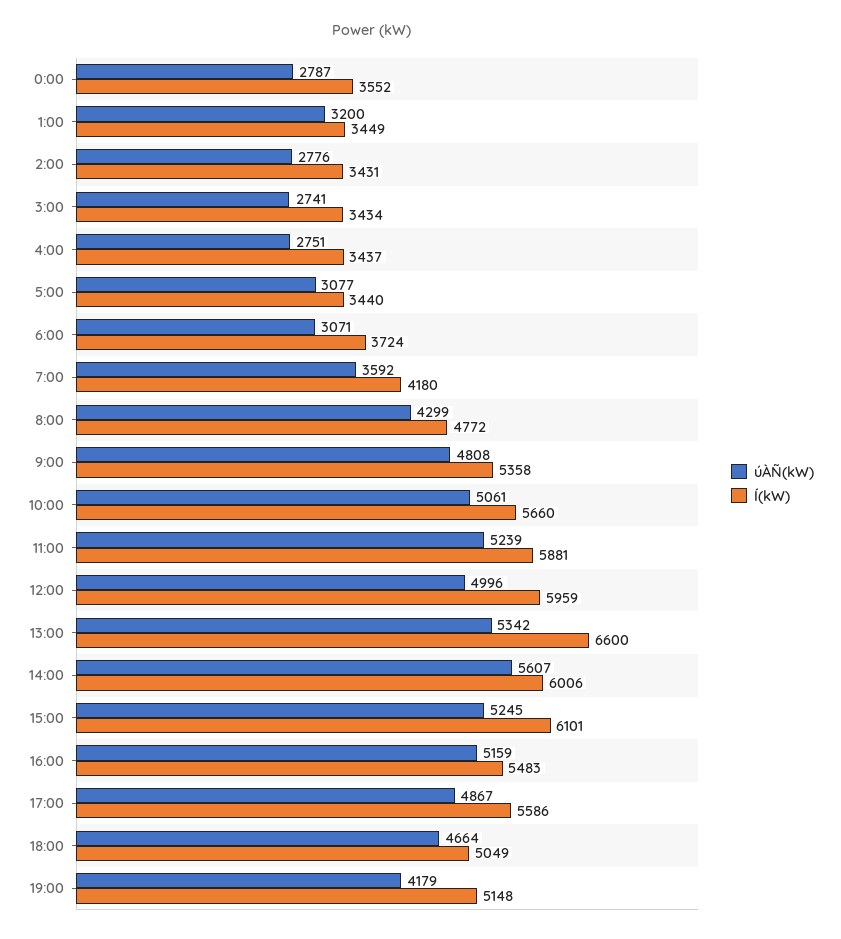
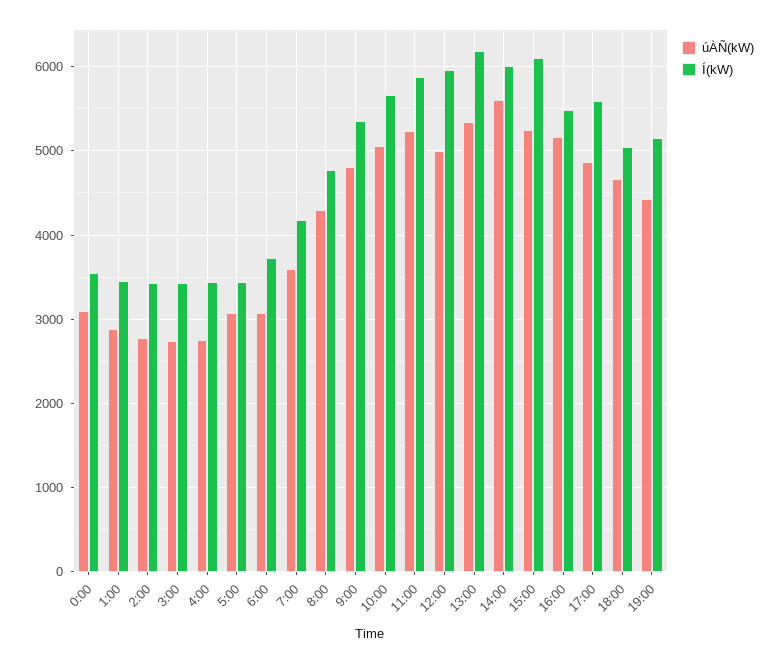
  {
    "úÀÑ(kW)": {
-     "0:00": 2787,
+     "0:00": 3100,
-     "1:00": 3200,
+     "1:00": 2900,
      "2:00": 2776,
      "3:00": 2741,
      "4:00": 2751,
      "5:00": 3077,
      "6:00": 3071,
      "7:00": 3592,
      "8:00": 4299,
      "9:00": 4808,
      "10:00": 5061,
      "11:00": 5239,
      "12:00": 4996,
      "13:00": 5342,
      "14:00": 5607,
      "15:00": 5245,
      "16:00": 5159,
      "17:00": 4867,
      "18:00": 4664,
-     "19:00": 4179
+     "19:00": 4400
    },
    "Í(kW)": {
      "0:00": 3552,
      "1:00": 3449,
      "2:00": 3431,
      "3:00": 3434,
      "4:00": 3437,
      "5:00": 3440,
      "6:00": 3724,
      "7:00": 4180,
      "8:00": 4772,
      "9:00": 5358,
      "10:00": 5660,
      "11:00": 5881,
      "12:00": 5959,
-     "13:00": 6600,
+     "13:00": 6200,
      "14:00": 6006,
      "15:00": 6101,
      "16:00": 5483,
      "17:00": 5586,
      "18:00": 5049,
      "19:00": 5148
    }
  }

